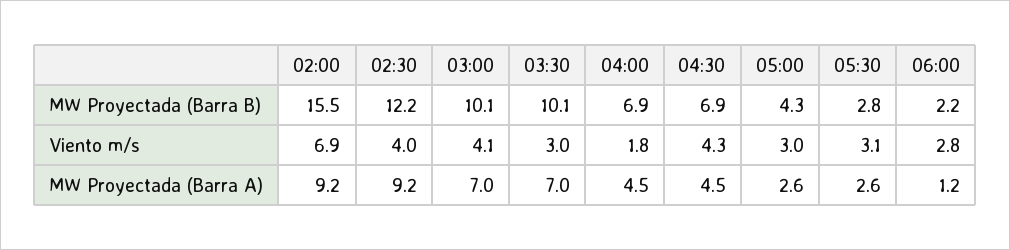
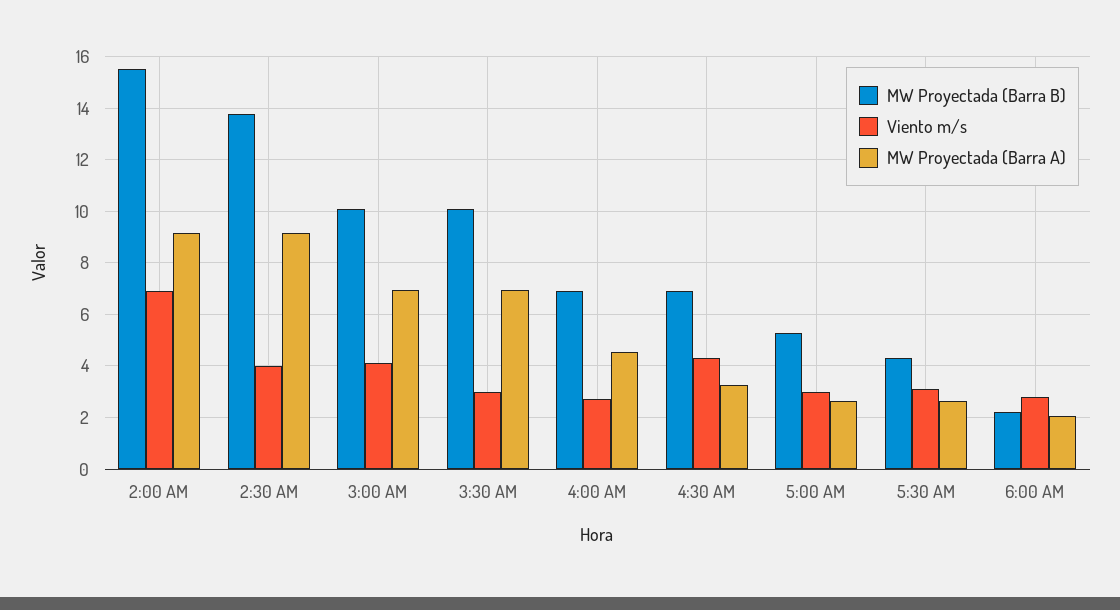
  {
    "MW Proyectada (Barra B)": {
      "02:00": 15.5,
-     "02:30": 12.2,
+     "02:30": 13.75,
      "03:00": 10.1,
      "03:30": 10.1,
      "04:00": 6.9,
      "04:30": 6.9,
-     "05:00": 4.3,
+     "05:00": 5.25,
-     "05:30": 2.8,
+     "05:30": 4.25,
      "06:00": 2.2
    },
    "Viento m/s": {
      "02:00": 6.9,
      "02:30": 4,
      "03:00": 4.1,
      "03:30": 3,
-     "04:00": 1.8,
+     "04:00": 2.75,
      "04:30": 4.3,
      "05:00": 3,
      "05:30": 3.1,
      "06:00": 2.8
    },
    "MW Proyectada (Barra A)": {
      "02:00": 9.2,
      "02:30": 9.2,
      "03:00": 7,
      "03:30": 7,
      "04:00": 4.5,
-     "04:30": 4.5,
+     "04:30": 3.25,
      "05:00": 2.6,
      "05:30": 2.6,
-     "06:00": 1.2
+     "06:00": 2
    }
  }

